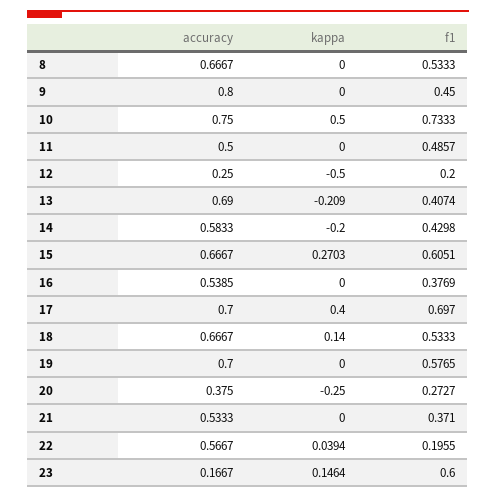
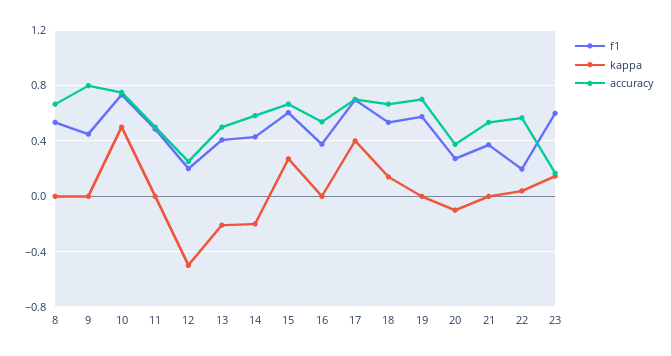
  {
    "accuracy": {
      "8": 0.6667,
      "9": 0.8,
      "10": 0.75,
      "11": 0.5,
      "12": 0.25,
-     "13": 0.69,
+     "13": 0.5,
      "14": 0.5833,
      "15": 0.6667,
      "16": 0.5385,
      "17": 0.7,
      "18": 0.6667,
      "19": 0.7,
      "20": 0.375,
      "21": 0.5333,
      "22": 0.5667,
      "23": 0.1667
    },
    "kappa": {
      "8": 0,
      "9": 0,
      "10": 0.5,
      "11": 0,
      "12": -0.5,
      "13": -0.209,
      "14": -0.2,
      "15": 0.2703,
      "16": 0,
      "17": 0.4,
      "18": 0.14,
      "19": 0,
-     "20": -0.25,
+     "20": -0.1,
      "21": 0,
      "22": 0.0394,
      "23": 0.1464
    },
    "f1": {
      "8": 0.5333,
      "9": 0.45,
      "10": 0.7333,
      "11": 0.4857,
      "12": 0.2,
      "13": 0.4074,
      "14": 0.4298,
      "15": 0.6051,
      "16": 0.3769,
      "17": 0.697,
      "18": 0.5333,
      "19": 0.5765,
      "20": 0.2727,
      "21": 0.371,
      "22": 0.1955,
      "23": 0.6
    }
  }

